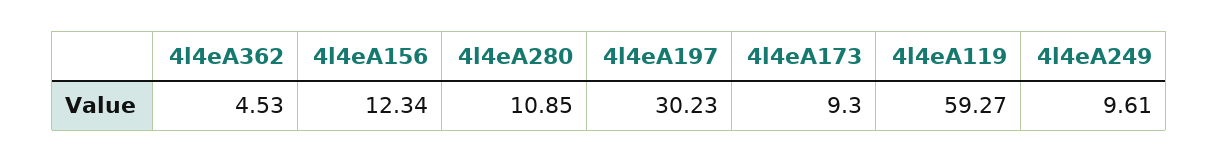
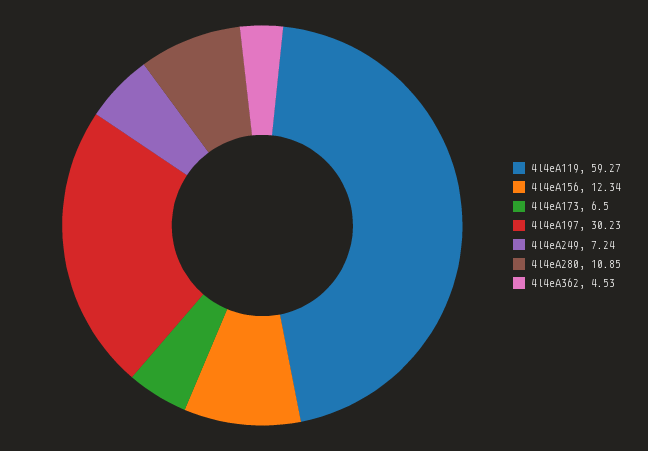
  {
    "4l4eA362": 4.53,
    "4l4eA156": 12.34,
    "4l4eA280": 10.85,
    "4l4eA197": 30.23,
-   "4l4eA173": 9.3,
+   "4l4eA173": 6.5,
    "4l4eA119": 59.27,
-   "4l4eA249": 9.61
+   "4l4eA249": 7.24
  }

